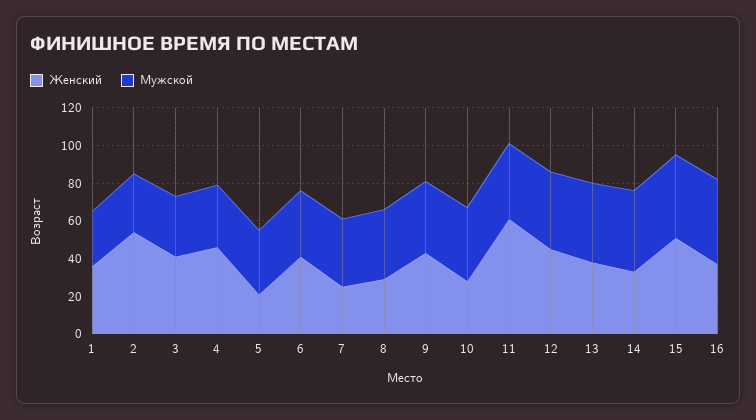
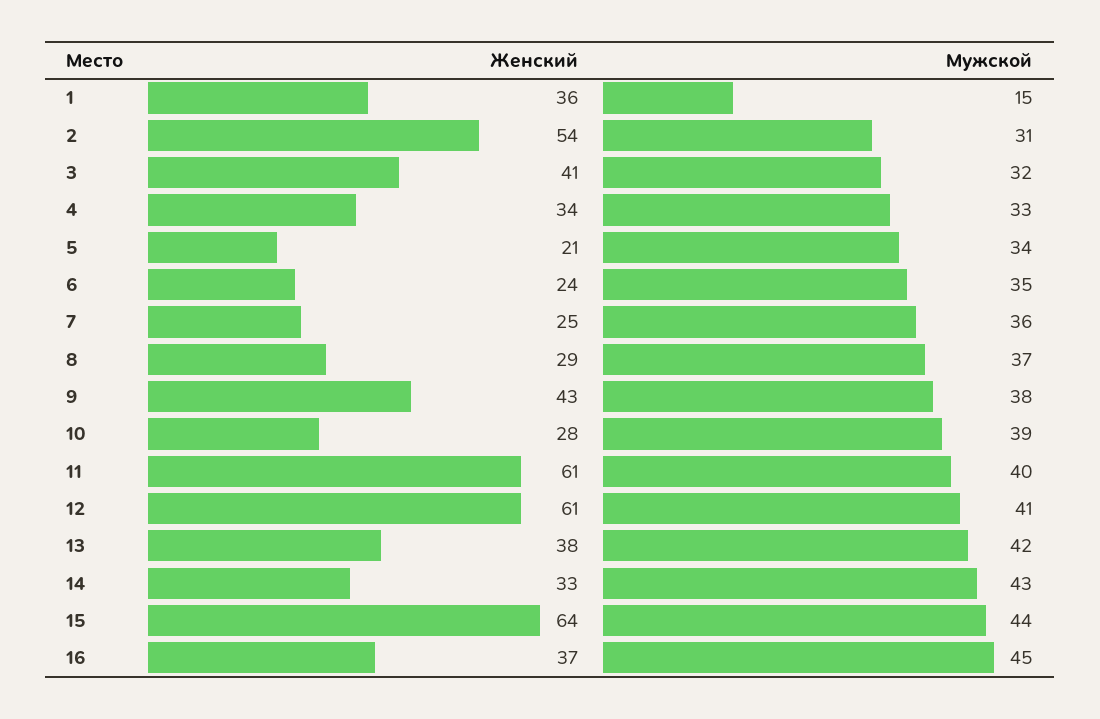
  {
    "Женский": {
      "1": 36,
      "2": 54,
      "3": 41,
-     "4": 45,
+     "4": 34,
      "5": 21,
-     "6": 40,
+     "6": 24,
      "7": 25,
      "8": 29,
      "9": 43,
      "10": 28,
      "11": 61,
-     "12": 45,
+     "12": 61,
      "13": 38,
      "14": 33,
-     "15": 50,
+     "15": 64,
      "16": 37
    },
    "Мужской": {
-     "1": 30,
+     "1": 15,
      "2": 31,
      "3": 32,
      "4": 33,
      "5": 34,
      "6": 35,
      "7": 36,
      "8": 37,
      "9": 38,
      "10": 39,
      "11": 40,
      "12": 41,
      "13": 42,
      "14": 43,
      "15": 44,
      "16": 45
    }
  }

